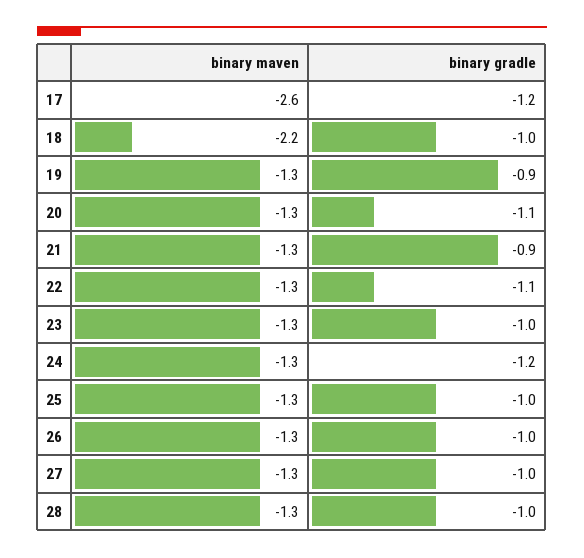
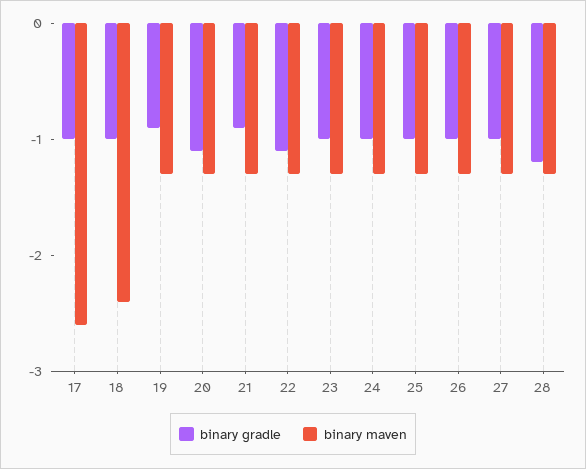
  {
    "binary maven": {
      "17": -2.6,
-     "18": -2.2,
+     "18": -2.4,
      "19": -1.3,
      "20": -1.3,
      "21": -1.3,
      "22": -1.3,
      "23": -1.3,
      "24": -1.3,
      "25": -1.3,
      "26": -1.3,
      "27": -1.3,
      "28": -1.3
    },
    "binary gradle": {
-     "17": -1.2,
+     "17": -1,
      "18": -1,
      "19": -0.9,
      "20": -1.1,
      "21": -0.9,
      "22": -1.1,
      "23": -1,
-     "24": -1.2,
+     "24": -1,
      "25": -1,
      "26": -1,
      "27": -1,
-     "28": -1
+     "28": -1.2
    }
  }

